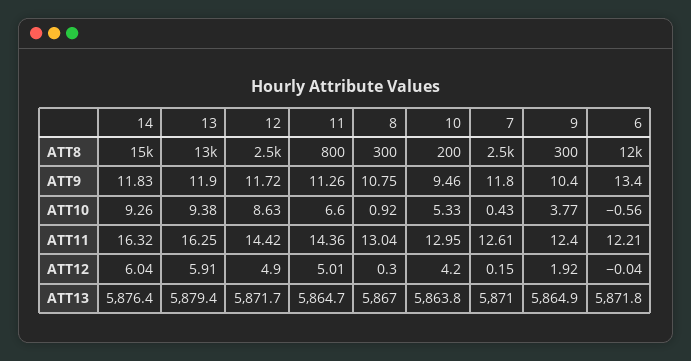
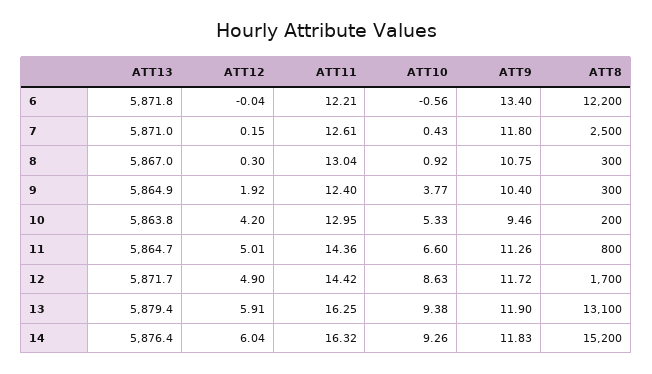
  {
    "14": {
      "ATT8": 15200,
      "ATT9": 11.83,
      "ATT10": 9.26,
      "ATT11": 16.32,
      "ATT12": 6.04,
      "ATT13": 5876.4
    },
    "13": {
      "ATT8": 13100,
      "ATT9": 11.9,
      "ATT10": 9.38,
      "ATT11": 16.25,
      "ATT12": 5.91,
      "ATT13": 5879.4
    },
    "12": {
-     "ATT8": 2500,
+     "ATT8": 1700,
      "ATT9": 11.72,
      "ATT10": 8.63,
      "ATT11": 14.42,
      "ATT12": 4.9,
      "ATT13": 5871.7
    },
    "11": {
      "ATT8": 800,
      "ATT9": 11.26,
      "ATT10": 6.6,
      "ATT11": 14.36,
      "ATT12": 5.01,
      "ATT13": 5864.7
    },
    "8": {
      "ATT8": 300,
      "ATT9": 10.75,
      "ATT10": 0.92,
      "ATT11": 13.04,
      "ATT12": 0.3,
      "ATT13": 5867
    },
    "10": {
      "ATT8": 200,
      "ATT9": 9.46,
      "ATT10": 5.33,
      "ATT11": 12.95,
      "ATT12": 4.2,
      "ATT13": 5863.8
    },
    "7": {
      "ATT8": 2500,
      "ATT9": 11.8,
      "ATT10": 0.43,
      "ATT11": 12.61,
      "ATT12": 0.15,
      "ATT13": 5871
    },
    "9": {
      "ATT8": 300,
      "ATT9": 10.4,
      "ATT10": 3.77,
      "ATT11": 12.4,
      "ATT12": 1.92,
      "ATT13": 5864.9
    },
    "6": {
      "ATT8": 12200,
      "ATT9": 13.4,
      "ATT10": -0.56,
      "ATT11": 12.21,
      "ATT12": -0.04,
      "ATT13": 5871.8
    }
  }

